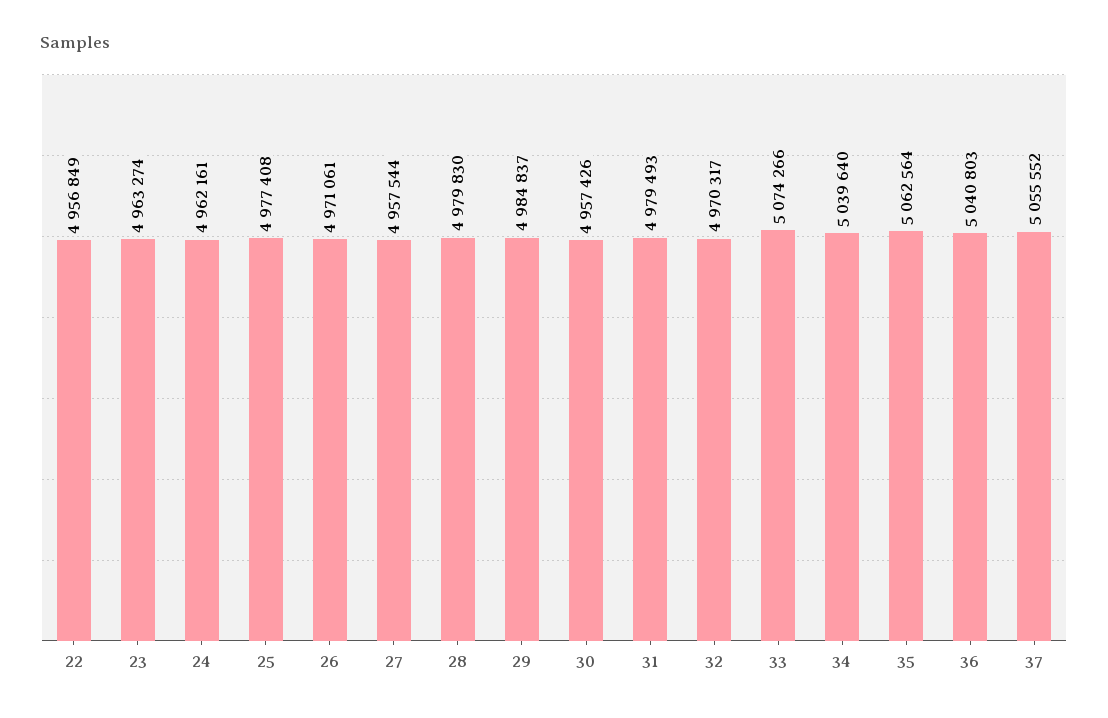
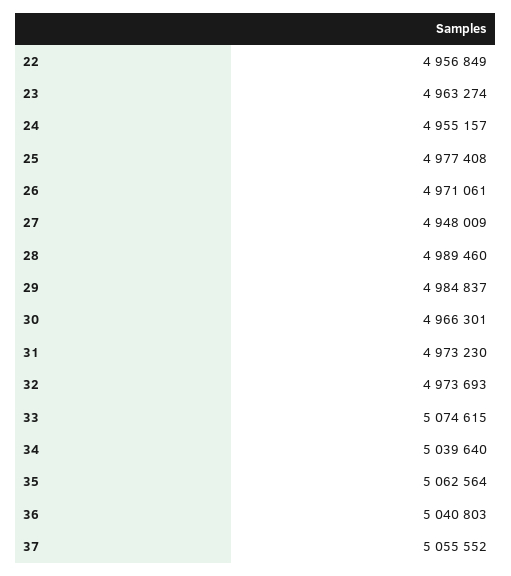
  {
    "22": 4956849,
    "23": 4963274,
-   "24": 4962161,
+   "24": 4955157,
    "25": 4977408,
    "26": 4971061,
-   "27": 4957544,
+   "27": 4948009,
-   "28": 4979830,
+   "28": 4989460,
    "29": 4984837,
-   "30": 4957426,
+   "30": 4966301,
-   "31": 4979493,
+   "31": 4973230,
-   "32": 4970317,
+   "32": 4973693,
-   "33": 5074266,
+   "33": 5074615,
    "34": 5039640,
    "35": 5062564,
    "36": 5040803,
    "37": 5055552
  }

